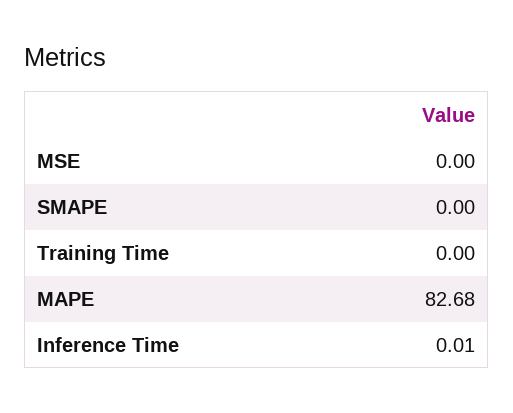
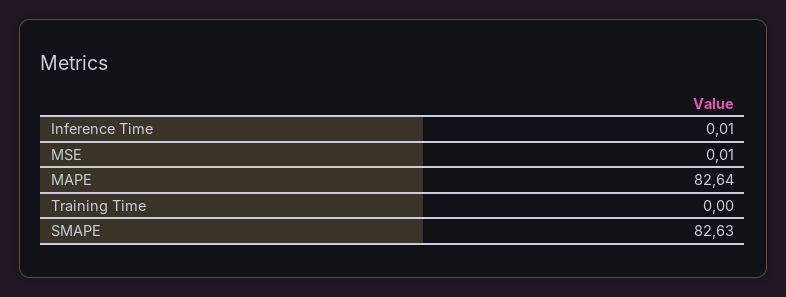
  {
-   "MSE": 0,
+   "MSE": 0.01,
-   "SMAPE": 0,
+   "SMAPE": 82.63,
    "Training Time": 0,
-   "MAPE": 82.68,
+   "MAPE": 82.64,
    "Inference Time": 0.01
  }

